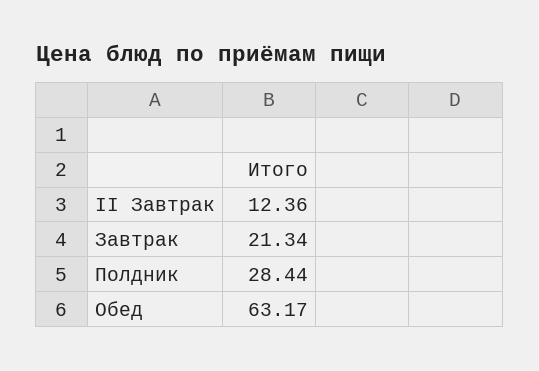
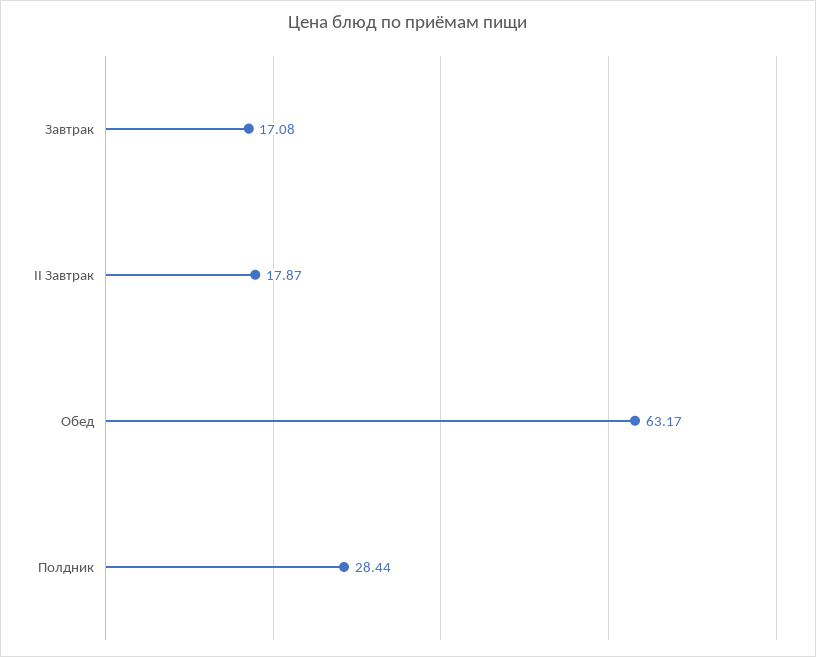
  {
-   "II Завтрак": 12.36,
+   "II Завтрак": 17.87,
-   "Завтрак": 21.34,
+   "Завтрак": 17.08,
    "Полдник": 28.44,
    "Обед": 63.17
  }

